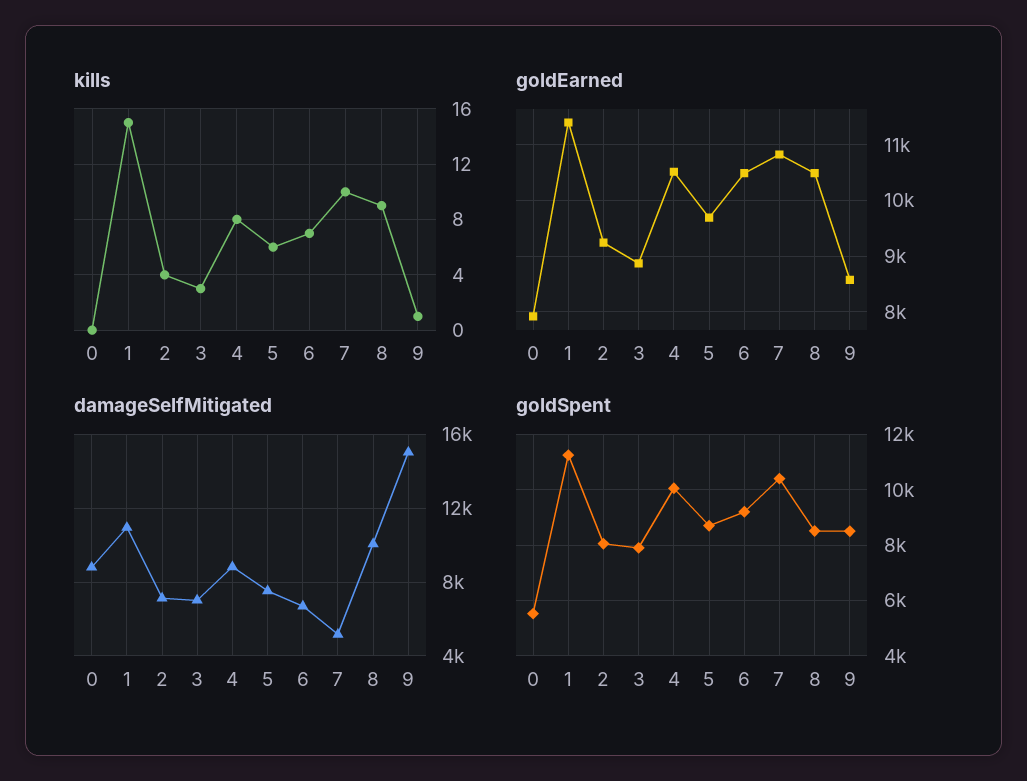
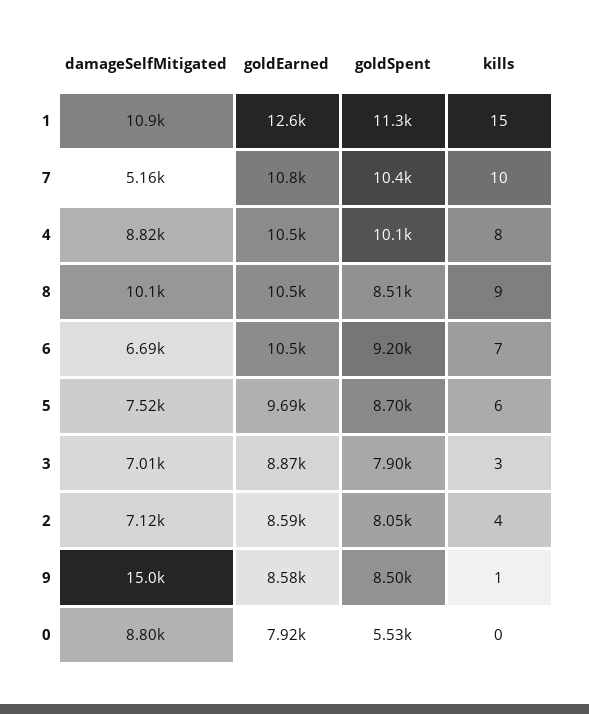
  {
    "kills": {
      "0": 0,
      "1": 15,
      "2": 4,
      "3": 3,
      "4": 8,
      "5": 6,
      "6": 7,
      "7": 10,
      "8": 9,
      "9": 1
    },
    "goldEarned": {
      "0": 7920,
-     "1": 11400,
+     "1": 12600,
-     "2": 9200,
+     "2": 8590,
      "3": 8870,
      "4": 10500,
      "5": 9690,
      "6": 10500,
      "7": 10800,
      "8": 10500,
      "9": 8580
    },
    "damageSelfMitigated": {
      "0": 8800,
      "1": 10900,
      "2": 7120,
      "3": 7010,
      "4": 8820,
      "5": 7520,
      "6": 6690,
      "7": 5160,
      "8": 10100,
      "9": 15000
    },
    "goldSpent": {
      "0": 5530,
      "1": 11300,
      "2": 8050,
      "3": 7900,
      "4": 10100,
      "5": 8700,
      "6": 9200,
      "7": 10400,
      "8": 8510,
      "9": 8500
    }
  }

